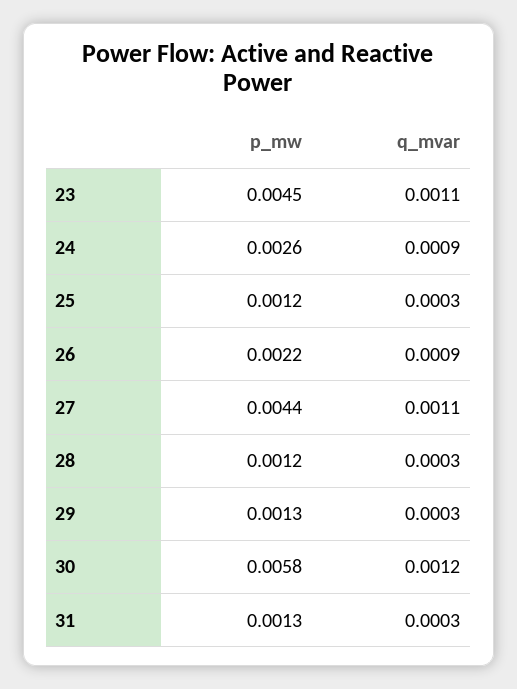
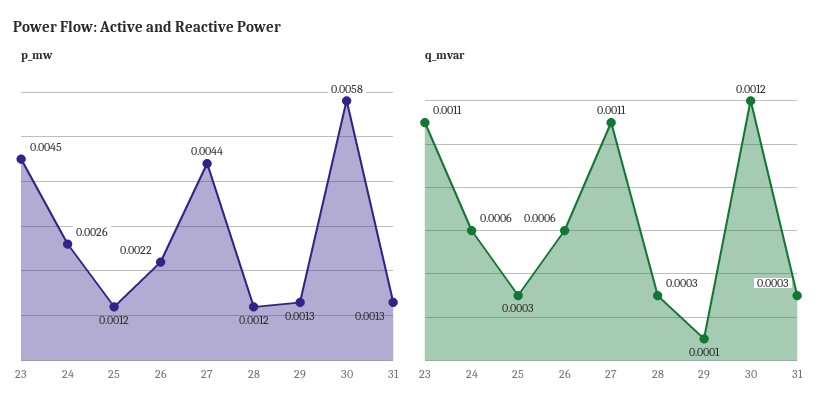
  {
    "p_mw": {
      "23": 0.0045,
      "24": 0.0026,
      "25": 0.0012,
      "26": 0.0022,
      "27": 0.0044,
      "28": 0.0012,
      "29": 0.0013,
      "30": 0.0058,
      "31": 0.0013
    },
    "q_mvar": {
      "23": 0.0011,
-     "24": 0.0009,
+     "24": 0.0006,
      "25": 0.0003,
-     "26": 0.0009,
+     "26": 0.0006,
      "27": 0.0011,
      "28": 0.0003,
-     "29": 0.0003,
+     "29": 0.0001,
      "30": 0.0012,
      "31": 0.0003
    }
  }

